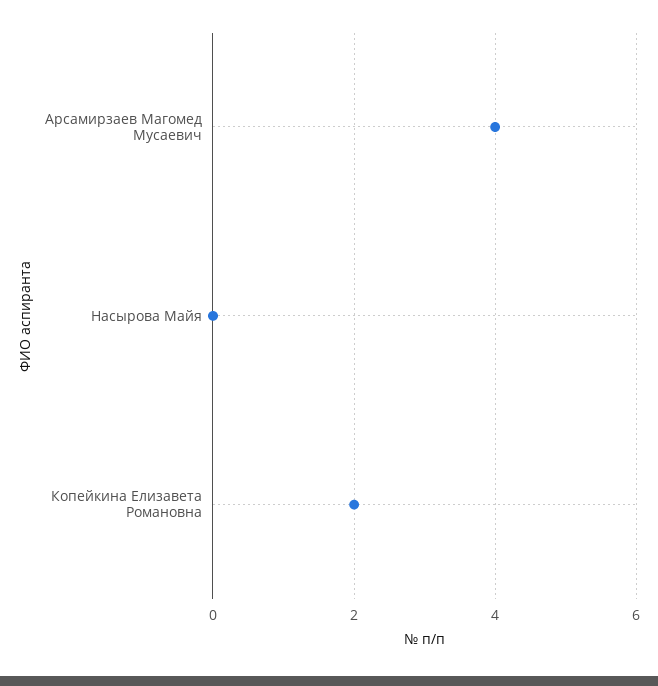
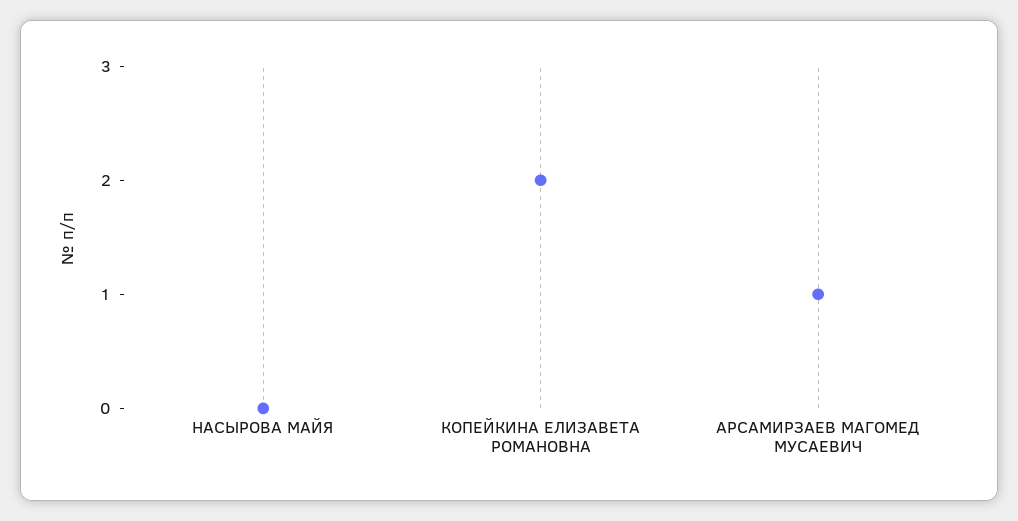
  {
-   "Арсамирзаев Магомед Мусаевич": 4,
+   "Арсамирзаев Магомед Мусаевич": 1,
    "Насырова Майя": 0,
    "Копейкина Елизавета Романовна": 2
  }

